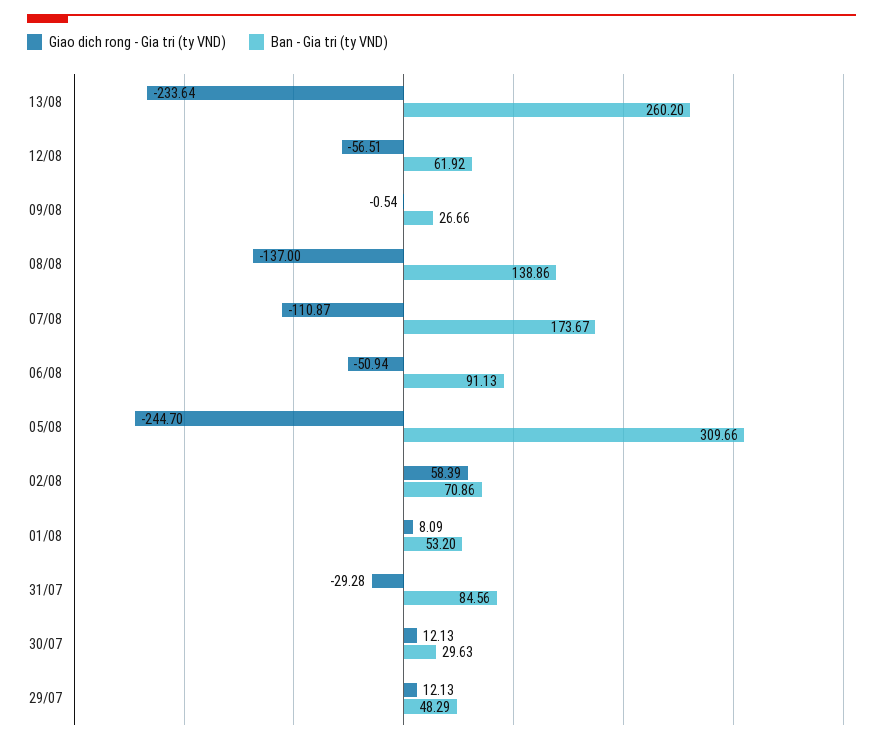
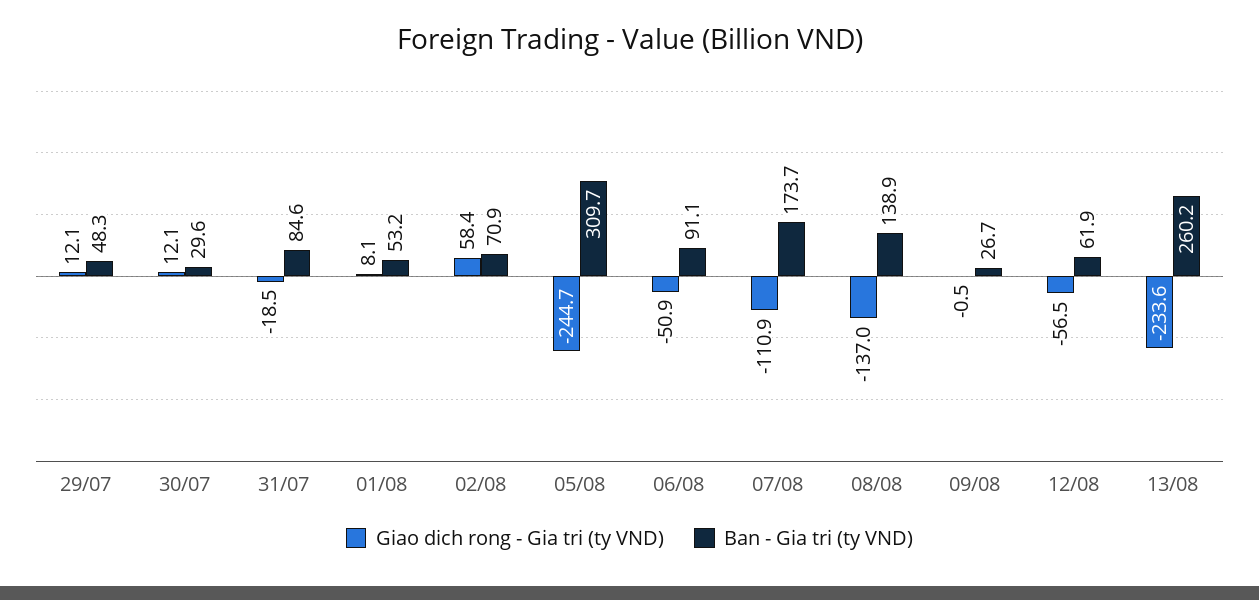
  {
    "Giao dich rong - Gia tri (ty VND)": {
      "13/08": -233.64,
      "12/08": -56.51,
      "09/08": -0.54,
      "08/08": -137,
      "07/08": -110.87,
      "06/08": -50.94,
      "05/08": -244.7,
      "02/08": 58.39,
      "01/08": 8.09,
-     "31/07": -29.28,
+     "31/07": -18.5,
      "30/07": 12.13,
      "29/07": 12.13
    },
    "Ban - Gia tri (ty VND)": {
      "13/08": 260.2,
      "12/08": 61.92,
      "09/08": 26.66,
      "08/08": 138.86,
      "07/08": 173.67,
      "06/08": 91.13,
      "05/08": 309.66,
      "02/08": 70.86,
      "01/08": 53.2,
      "31/07": 84.56,
      "30/07": 29.63,
      "29/07": 48.29
    }
  }

